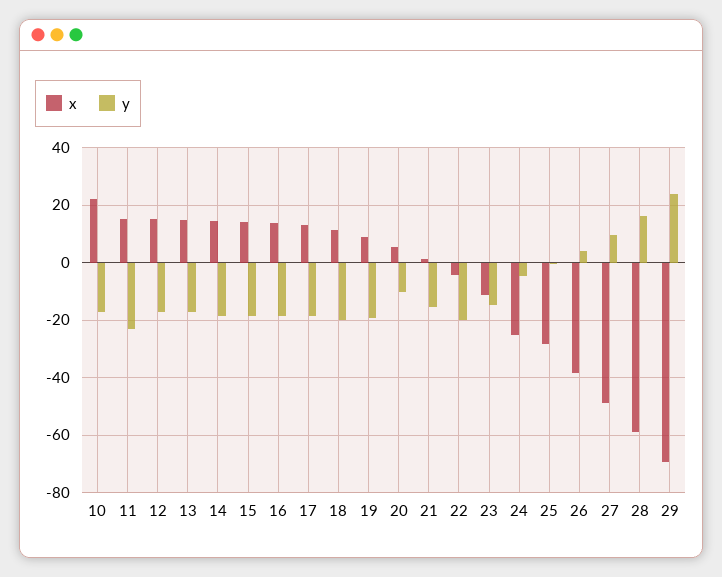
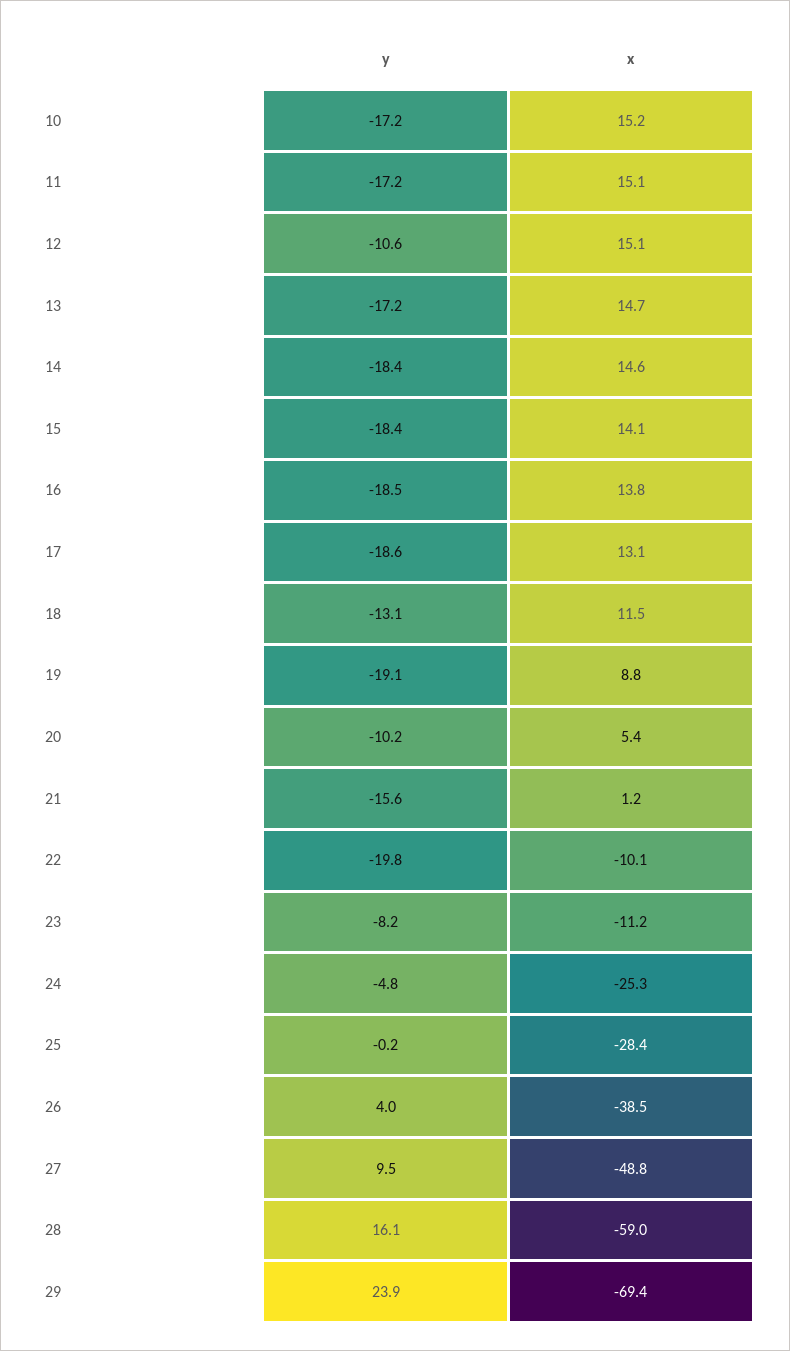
  {
    "x": {
-     "10": 22.5,
+     "10": 15.2,
      "11": 15.1,
      "12": 15.1,
      "13": 14.7,
      "14": 14.6,
      "15": 14.1,
      "16": 13.8,
      "17": 13.1,
      "18": 11.5,
      "19": 8.8,
      "20": 5.4,
      "21": 1.2,
-     "22": -5,
+     "22": -10.1,
      "23": -11.2,
      "24": -25.3,
      "25": -28.4,
      "26": -38.5,
      "27": -48.8,
      "28": -59,
      "29": -69.4
    },
    "y": {
      "10": -17.2,
-     "11": -22.5,
+     "11": -17.2,
-     "12": -17.5,
+     "12": -10.6,
      "13": -17.2,
      "14": -18.4,
      "15": -18.4,
      "16": -18.5,
      "17": -18.6,
-     "18": -20,
+     "18": -13.1,
      "19": -19.1,
      "20": -10.2,
      "21": -15.6,
      "22": -19.8,
-     "23": -15,
+     "23": -8.2,
      "24": -4.8,
      "25": -0.2,
      "26": 4,
      "27": 9.5,
      "28": 16.1,
      "29": 23.9
    }
  }

